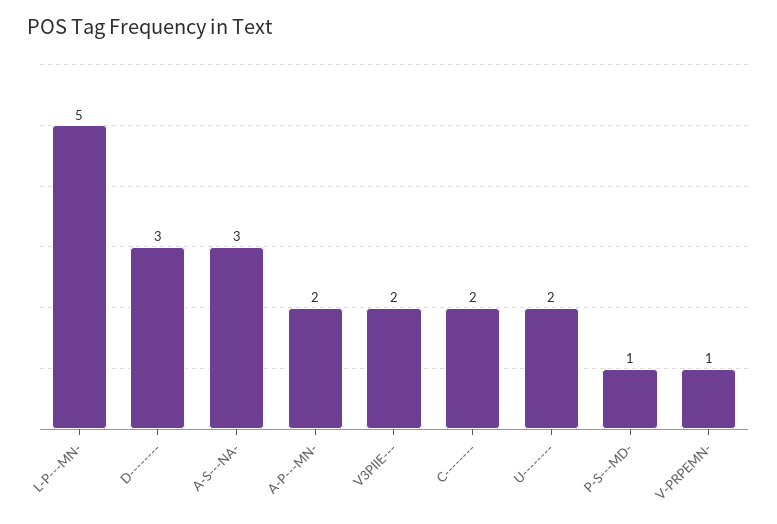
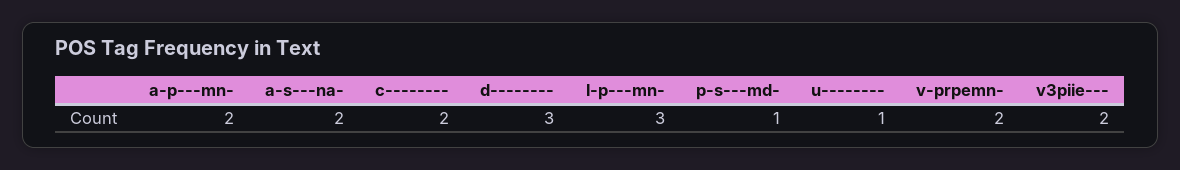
  {
-   "L-P---MN-": 5,
+   "L-P---MN-": 3,
    "D--------": 3,
-   "A-S---NA-": 3,
+   "A-S---NA-": 2,
    "A-P---MN-": 2,
    "V3PIIE---": 2,
    "C--------": 2,
-   "U--------": 2,
+   "U--------": 1,
    "P-S---MD-": 1,
-   "V-PRPEMN-": 1
+   "V-PRPEMN-": 2
  }

